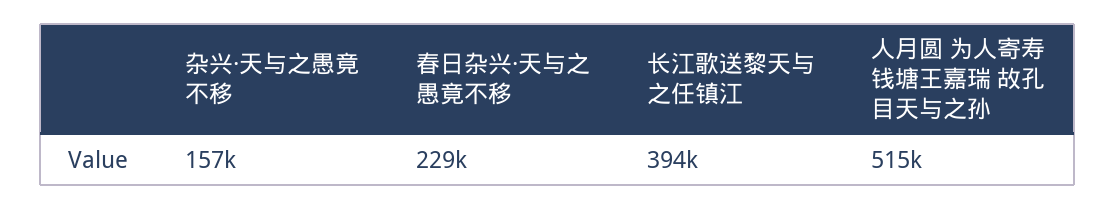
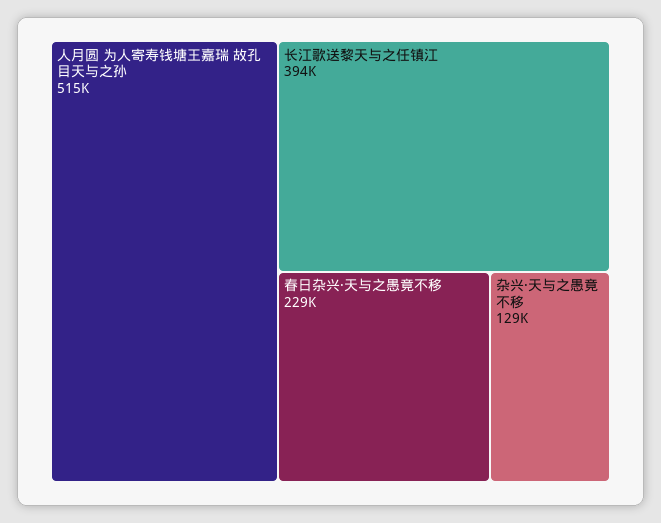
  {
-   "杂兴·天与之愚竟不移": 157000,
+   "杂兴·天与之愚竟不移": 129000,
    "春日杂兴·天与之愚竟不移": 229000,
    "长江歌送黎天与之任镇江": 394000,
    "人月圆 为人寄寿钱塘王嘉瑞 故孔目天与之孙": 515000
  }

